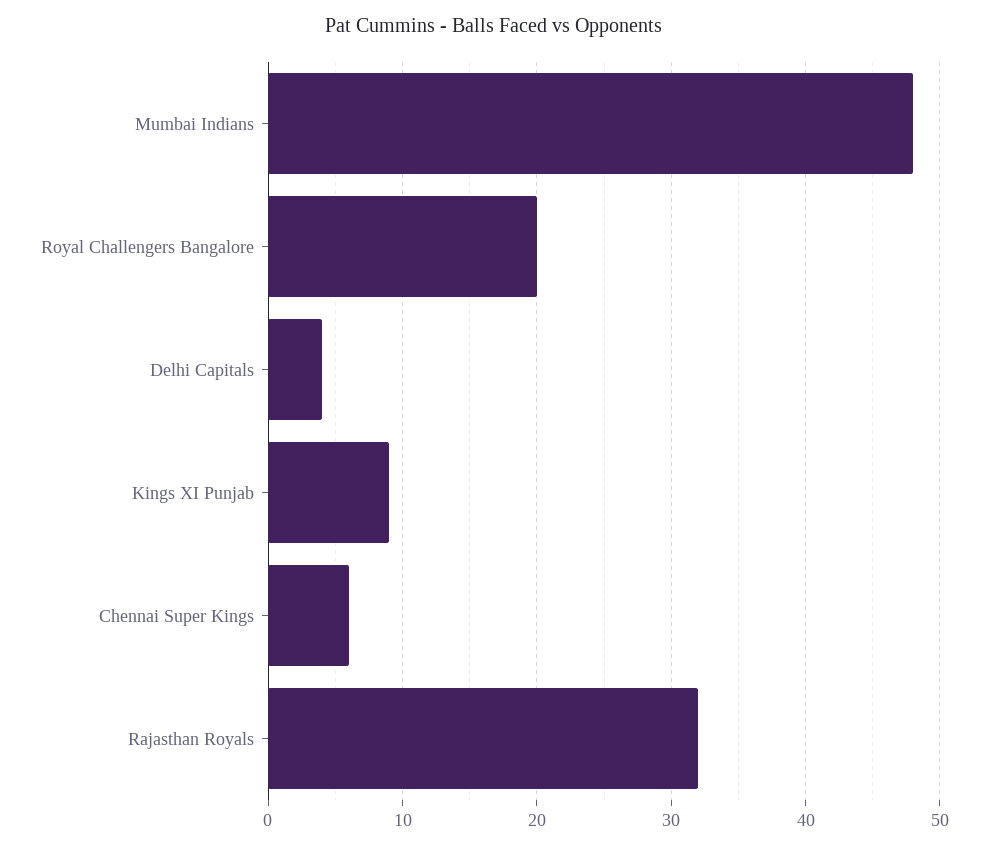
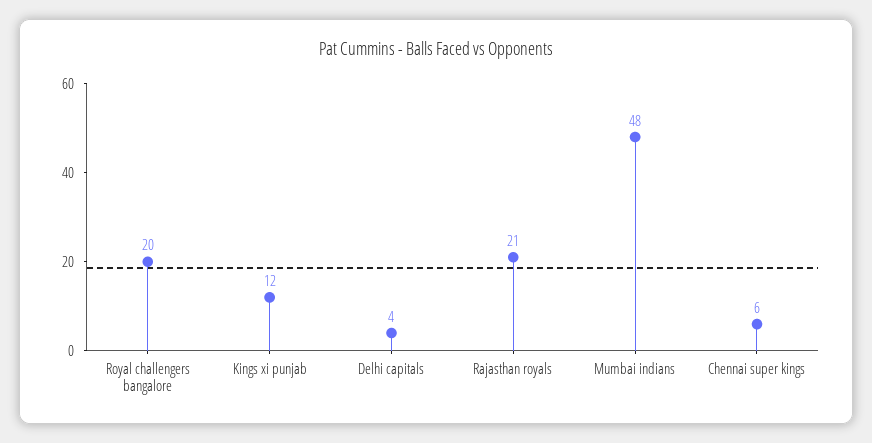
  {
    "Mumbai Indians": 48,
    "Royal Challengers Bangalore": 20,
    "Delhi Capitals": 4,
-   "Kings XI Punjab": 9,
+   "Kings XI Punjab": 12,
    "Chennai Super Kings": 6,
-   "Rajasthan Royals": 32
+   "Rajasthan Royals": 21
  }

